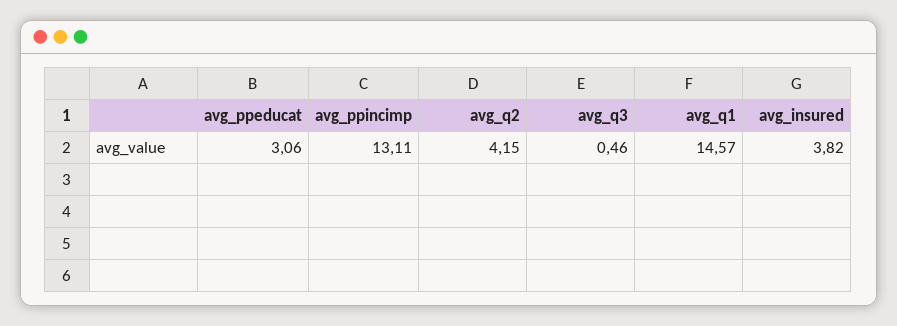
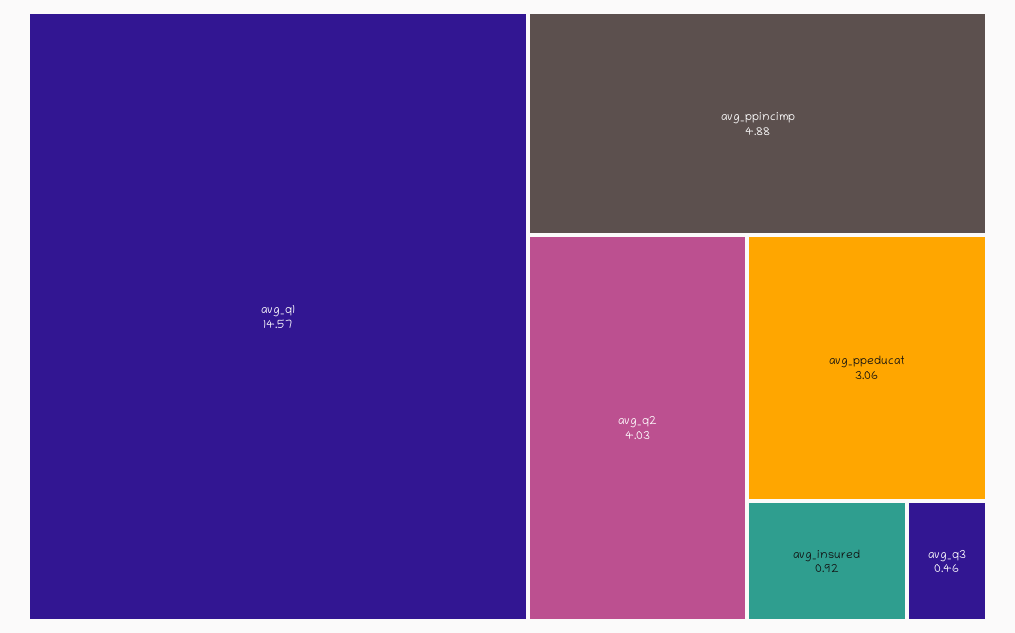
  {
    "avg_ppeducat": 3.06,
-   "avg_ppincimp": 13.11,
+   "avg_ppincimp": 4.88,
-   "avg_q2": 4.15,
+   "avg_q2": 4.03,
    "avg_q3": 0.46,
    "avg_q1": 14.57,
-   "avg_insured": 3.82
+   "avg_insured": 0.92
  }

